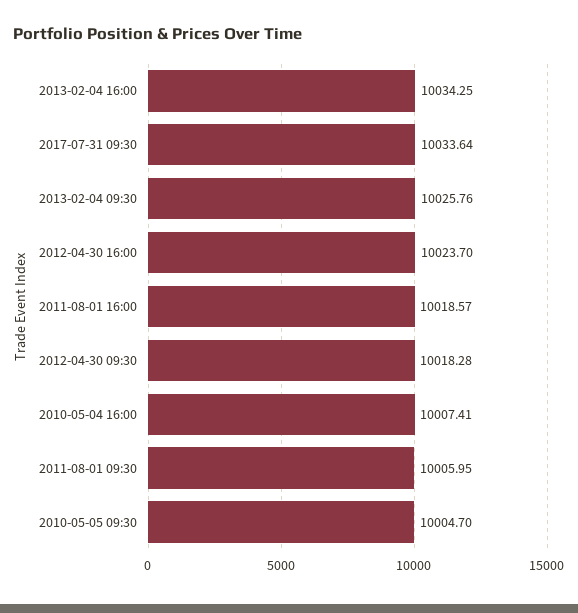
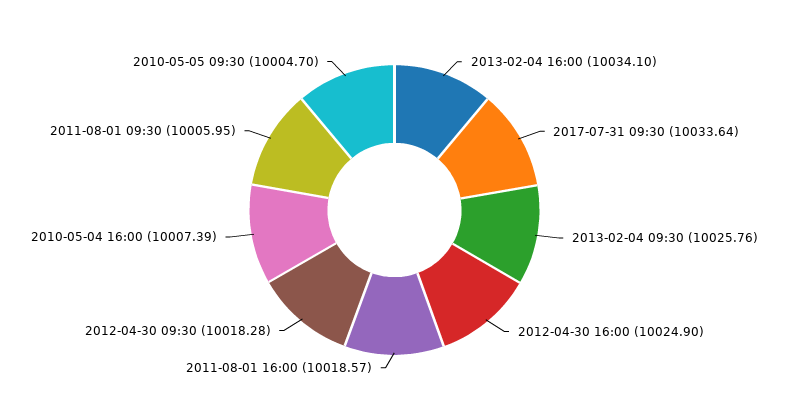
  {
-   "2013-02-04 16:00": 10034.25,
+   "2013-02-04 16:00": 10034.1,
    "2017-07-31 09:30": 10033.64,
    "2013-02-04 09:30": 10025.76,
-   "2012-04-30 16:00": 10023.7,
+   "2012-04-30 16:00": 10024.9,
    "2011-08-01 16:00": 10018.57,
    "2012-04-30 09:30": 10018.28,
-   "2010-05-04 16:00": 10007.41,
+   "2010-05-04 16:00": 10007.39,
    "2011-08-01 09:30": 10005.95,
    "2010-05-05 09:30": 10004.7
  }

